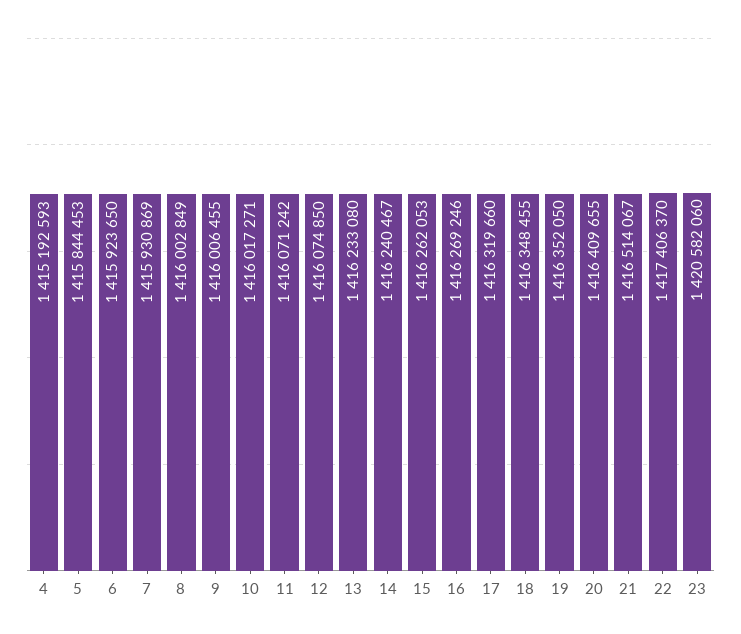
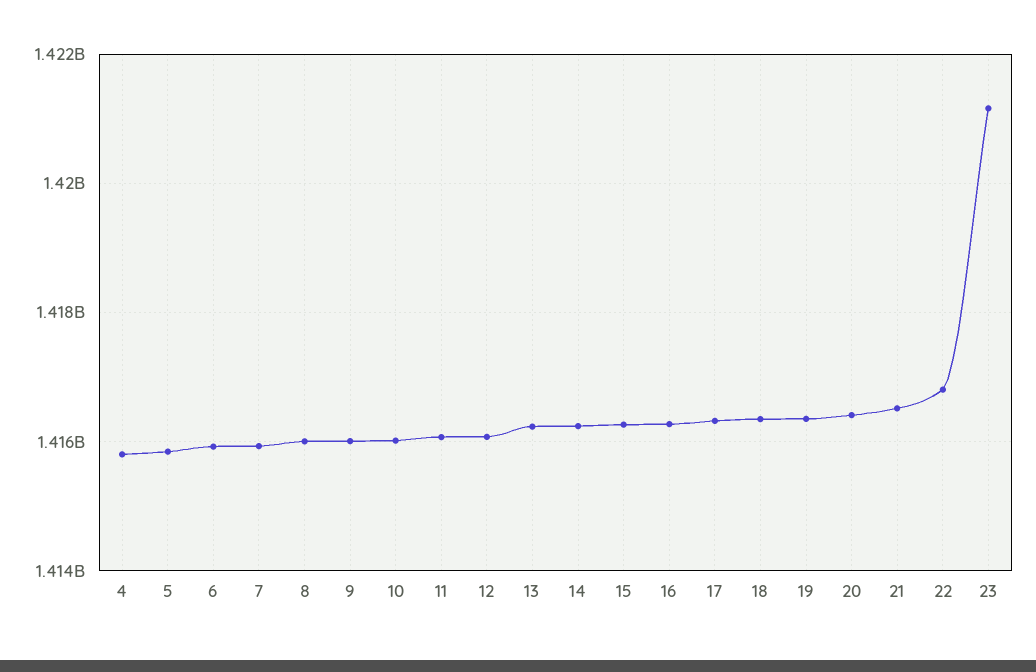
  {
-   "4": 1415192593,
+   "4": 1415800000,
    "5": 1415844453,
    "6": 1415923650,
    "7": 1415930869,
    "8": 1416002849,
    "9": 1416006455,
    "10": 1416017271,
    "11": 1416071242,
    "12": 1416074850,
    "13": 1416233080,
    "14": 1416240467,
    "15": 1416262053,
    "16": 1416269246,
    "17": 1416319660,
    "18": 1416348455,
    "19": 1416352050,
    "20": 1416409655,
    "21": 1416514067,
-   "22": 1417406370,
+   "22": 1416800000,
-   "23": 1420582060
+   "23": 1421200000
  }

